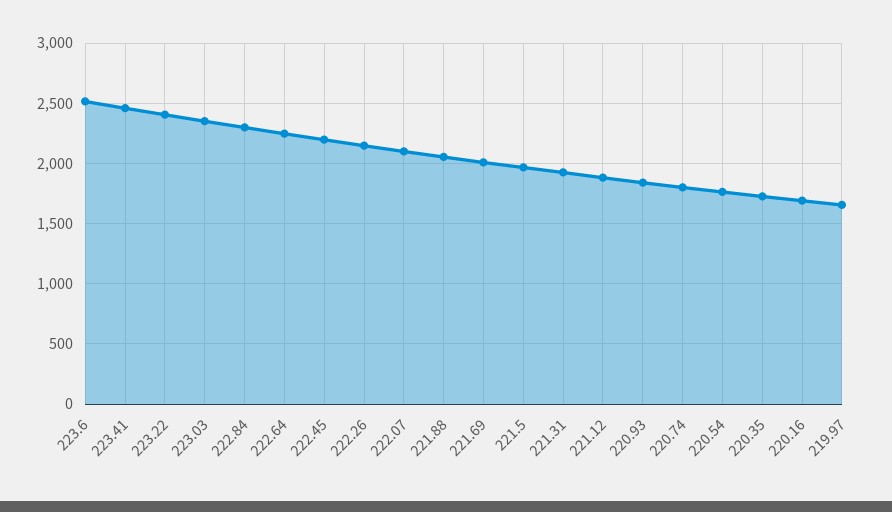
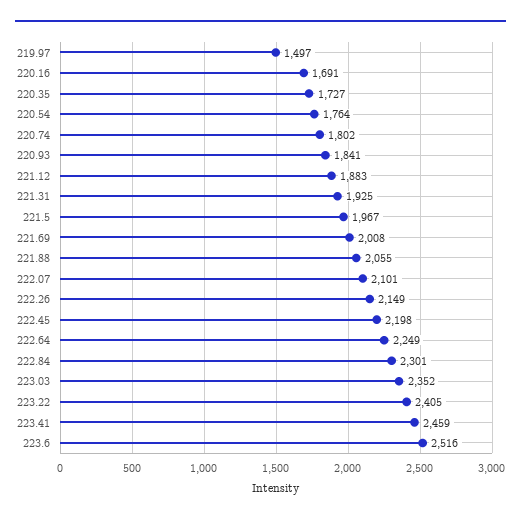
  {
    "223.6": 2516,
    "223.41": 2459,
    "223.22": 2405,
    "223.03": 2352,
    "222.84": 2301,
    "222.64": 2249,
    "222.45": 2198,
    "222.26": 2149,
    "222.07": 2101,
    "221.88": 2055,
    "221.69": 2008,
    "221.5": 1967,
    "221.31": 1925,
    "221.12": 1883,
    "220.93": 1841,
    "220.74": 1802,
    "220.54": 1764,
    "220.35": 1727,
    "220.16": 1691,
-   "219.97": 1650
+   "219.97": 1497
  }

